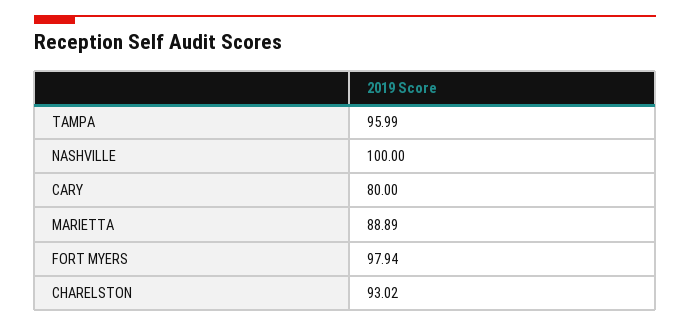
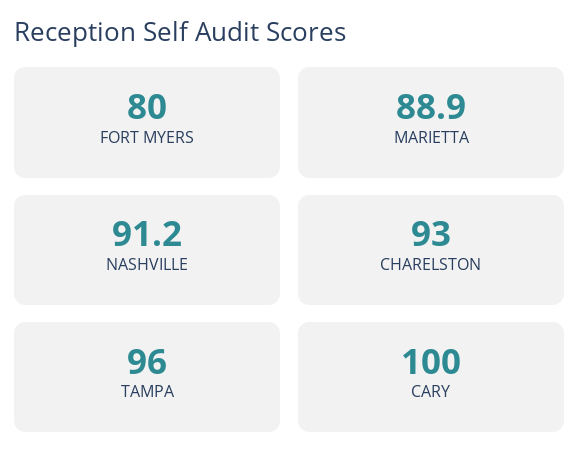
  {
    "TAMPA": 95.99,
-   "NASHVILLE": 100,
+   "NASHVILLE": 91.2,
-   "CARY": 80,
+   "CARY": 100,
    "MARIETTA": 88.89,
-   "FORT MYERS": 97.94,
+   "FORT MYERS": 80,
    "CHARELSTON": 93.02
  }

